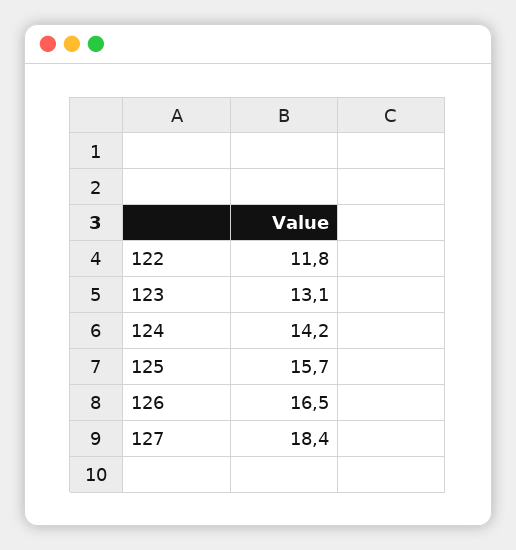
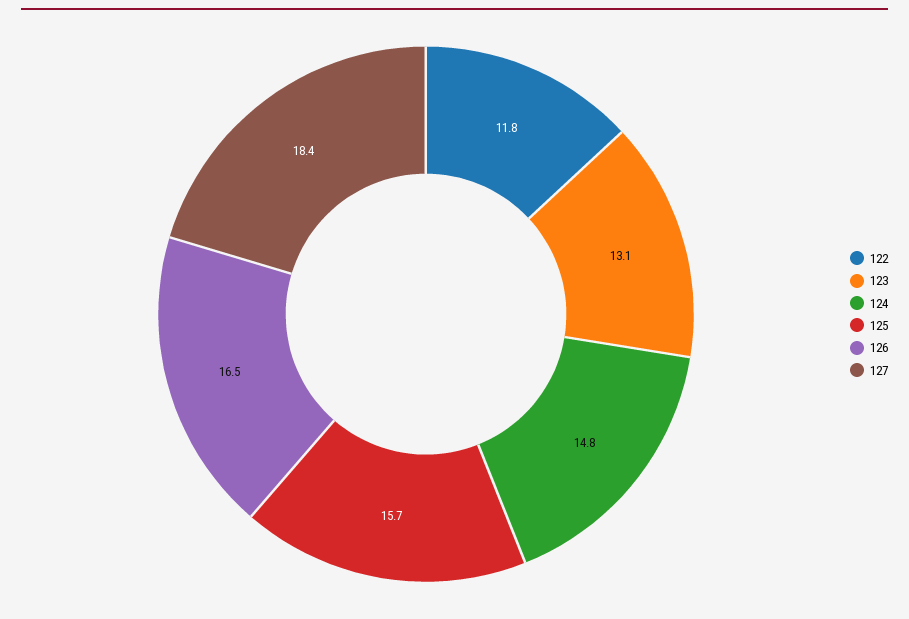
  {
    "122": 11.8,
    "123": 13.1,
-   "124": 14.2,
+   "124": 14.8,
    "125": 15.7,
    "126": 16.5,
    "127": 18.4
  }

